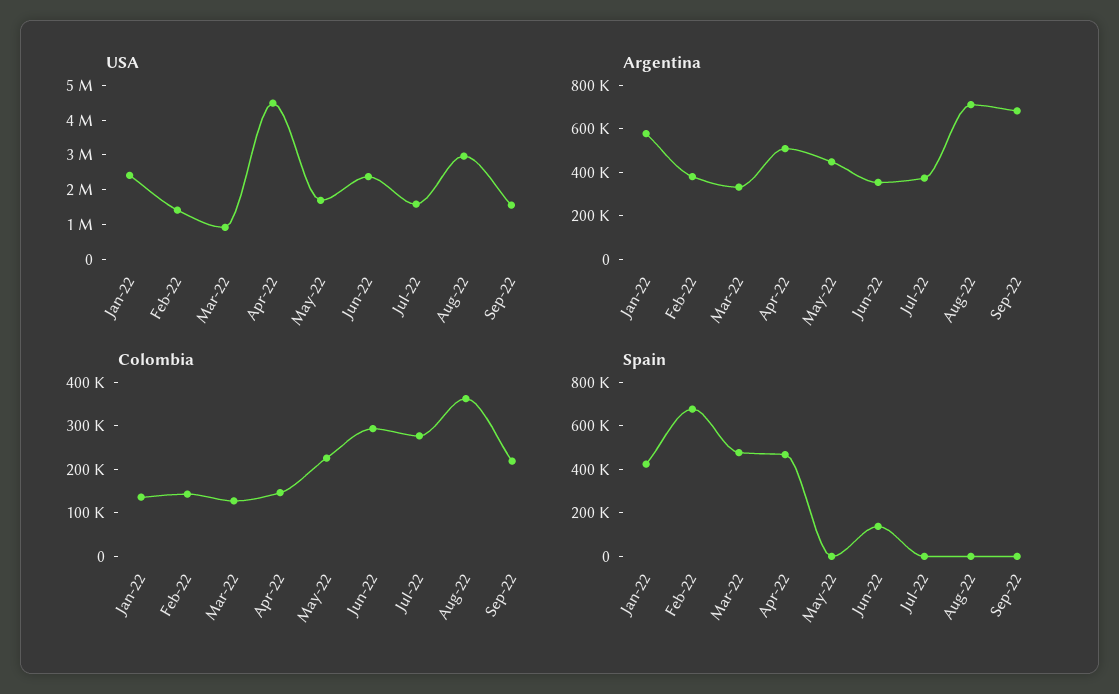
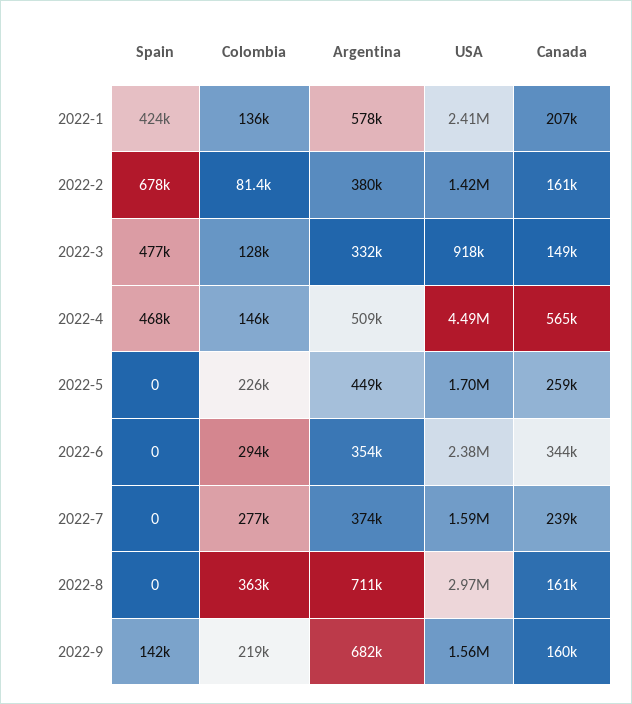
  {
    "USA": {
      "Jan-22": 2410000,
      "Feb-22": 1420000,
      "Mar-22": 918000,
      "Apr-22": 4490000,
      "May-22": 1700000,
      "Jun-22": 2380000,
      "Jul-22": 1590000,
      "Aug-22": 2970000,
      "Sep-22": 1560000
    },
    "Argentina": {
      "Jan-22": 578000,
      "Feb-22": 380000,
      "Mar-22": 332000,
      "Apr-22": 509000,
      "May-22": 449000,
      "Jun-22": 354000,
      "Jul-22": 374000,
      "Aug-22": 711000,
      "Sep-22": 682000
    },
    "Colombia": {
      "Jan-22": 136000,
-     "Feb-22": 140000,
+     "Feb-22": 81400,
      "Mar-22": 128000,
      "Apr-22": 146000,
      "May-22": 226000,
      "Jun-22": 294000,
      "Jul-22": 277000,
      "Aug-22": 363000,
      "Sep-22": 219000
    },
    "Spain": {
      "Jan-22": 424000,
      "Feb-22": 678000,
      "Mar-22": 477000,
      "Apr-22": 468000,
      "May-22": 0,
-     "Jun-22": 150000,
+     "Jun-22": 0,
      "Jul-22": 0,
      "Aug-22": 0,
-     "Sep-22": 0
+     "Sep-22": 142000
-   }
+   },
+   "Canada": {
+     "Jan-22": 207000,
+     "Feb-22": 161000,
+     "Mar-22": 149000,
+     "Apr-22": 565000,
+     "May-22": 259000,
+     "Jun-22": 344000,
+     "Jul-22": 239000,
+     "Aug-22": 161000,
+     "Sep-22": 160000
+   }
  }

